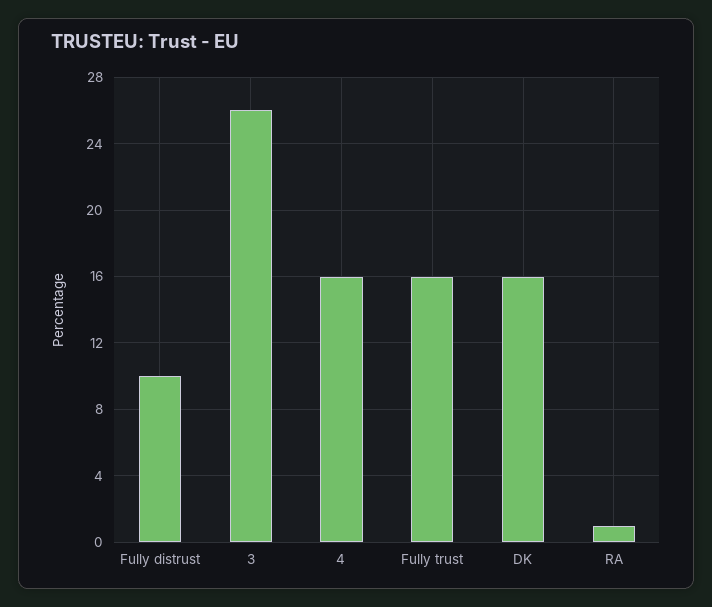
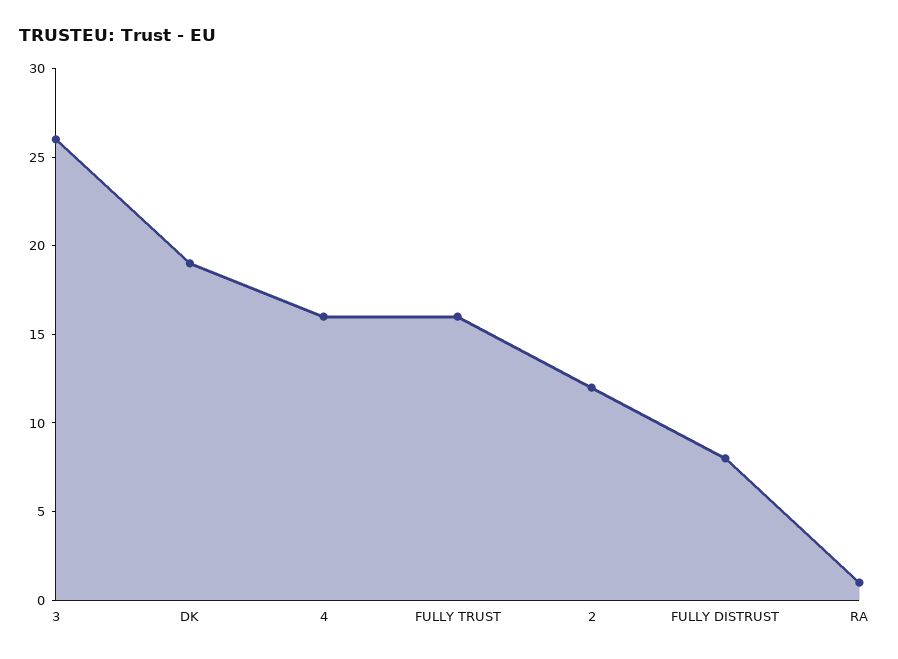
  {
-   "Fully distrust": 10,
+   "Fully distrust": 8,
    "3": 26,
    "4": 16,
    "Fully trust": 16,
-   "DK": 16,
+   "DK": 19,
-   "RA": 1
+   "RA": 1,
+   "2": 12
  }

